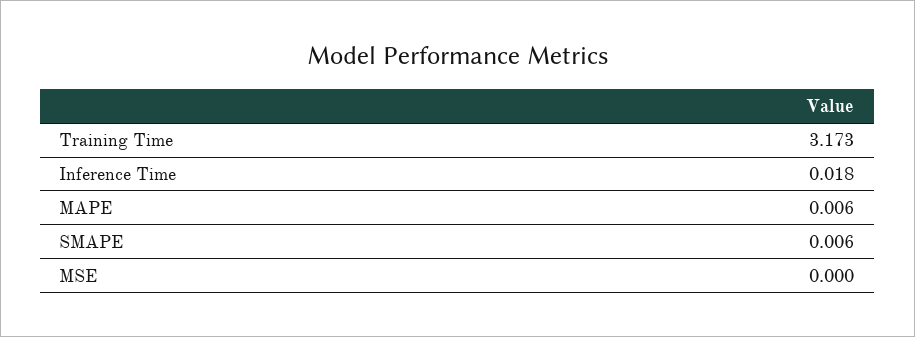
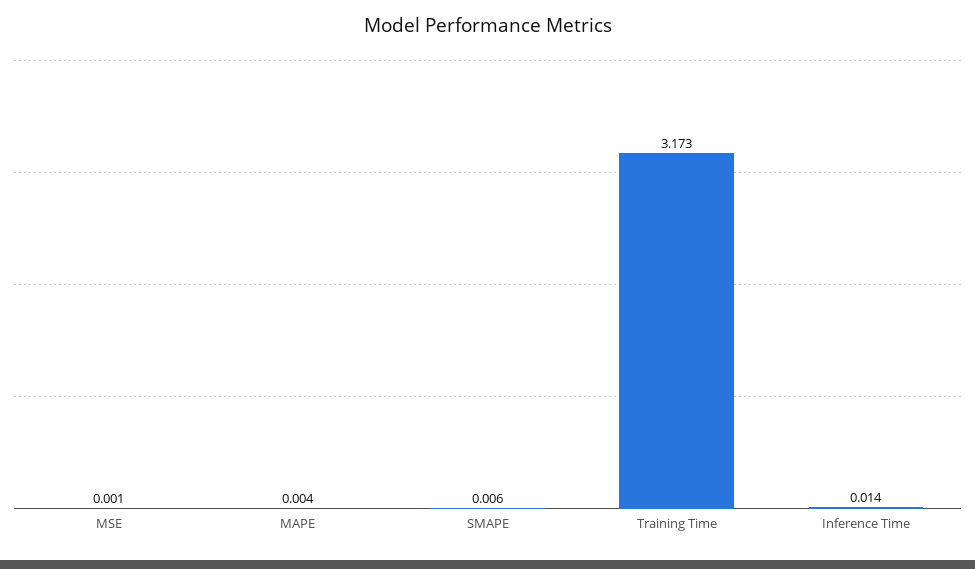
  {
    "Training Time": 3.173,
-   "Inference Time": 0.018,
+   "Inference Time": 0.014,
-   "MAPE": 0.006,
+   "MAPE": 0.004,
    "SMAPE": 0.006,
-   "MSE": 0
+   "MSE": 0.001
  }

